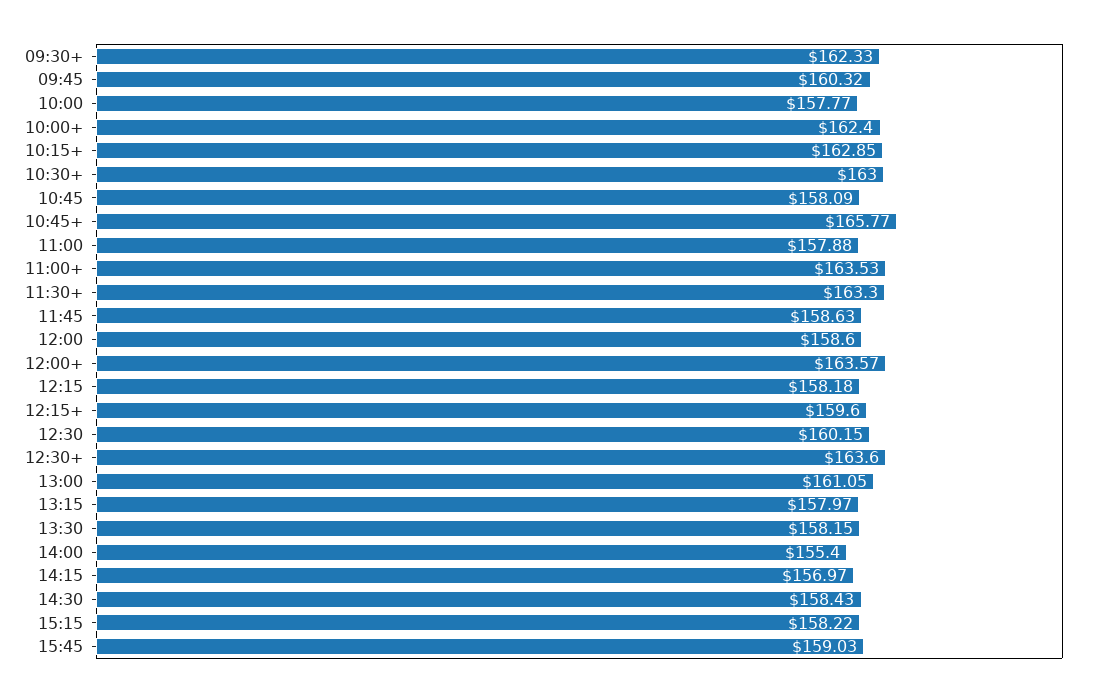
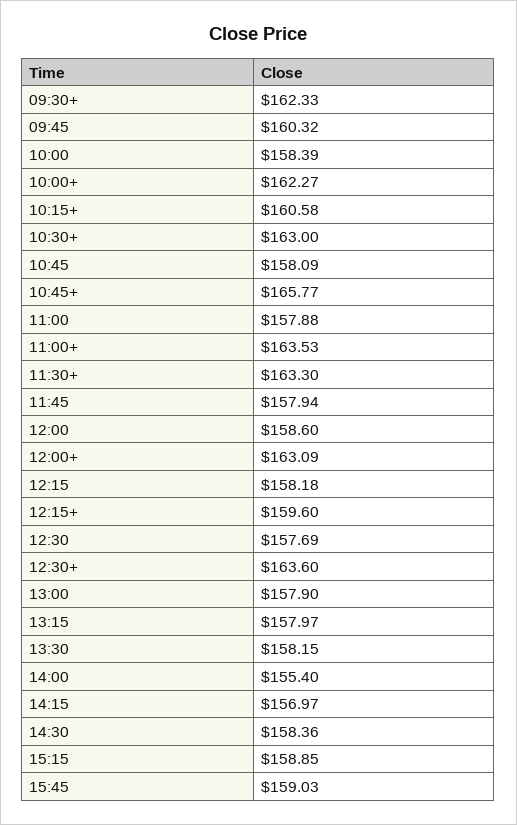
  {
    "09:30+": 162.33,
    "09:45": 160.32,
-   "10:00": 157.77,
+   "10:00": 158.39,
-   "10:00+": 162.4,
+   "10:00+": 162.27,
-   "10:15+": 162.85,
+   "10:15+": 160.58,
    "10:30+": 163,
    "10:45": 158.09,
    "10:45+": 165.77,
    "11:00": 157.88,
    "11:00+": 163.53,
    "11:30+": 163.3,
-   "11:45": 158.63,
+   "11:45": 157.94,
    "12:00": 158.6,
-   "12:00+": 163.57,
+   "12:00+": 163.09,
    "12:15": 158.18,
    "12:15+": 159.6,
-   "12:30": 160.15,
+   "12:30": 157.69,
    "12:30+": 163.6,
-   "13:00": 161.05,
+   "13:00": 157.9,
    "13:15": 157.97,
    "13:30": 158.15,
    "14:00": 155.4,
    "14:15": 156.97,
-   "14:30": 158.43,
+   "14:30": 158.36,
-   "15:15": 158.22,
+   "15:15": 158.85,
    "15:45": 159.03
  }

